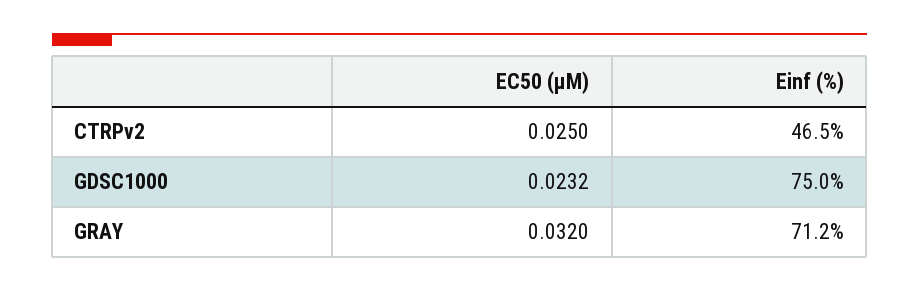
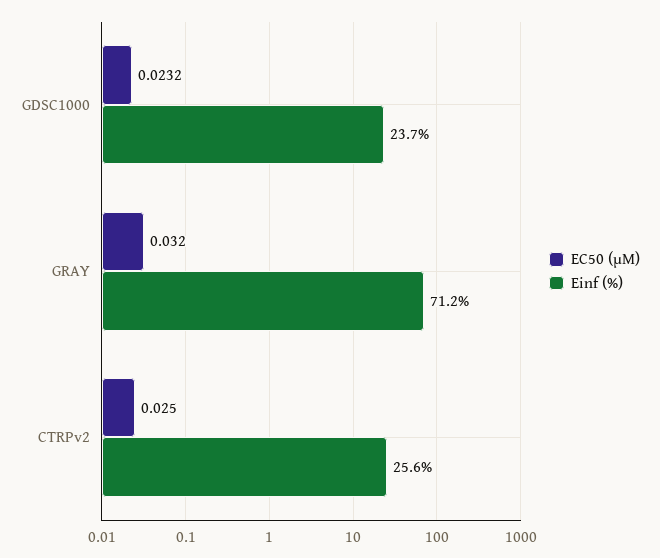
  {
    "EC50 (µM)": {
      "CTRPv2": 0.025,
      "GDSC1000": 0.0232,
      "GRAY": 0.032
    },
    "Einf (%)": {
-     "CTRPv2": 46.5,
+     "CTRPv2": 25.6,
-     "GDSC1000": 75,
+     "GDSC1000": 23.7,
      "GRAY": 71.2
    }
  }

